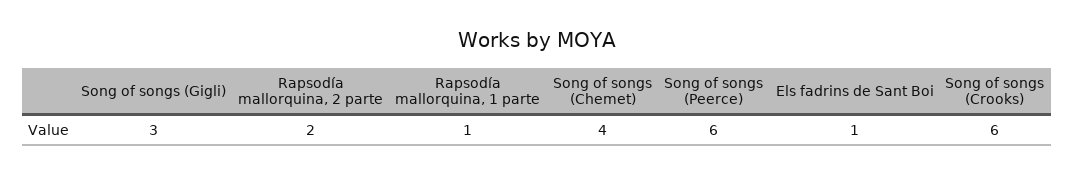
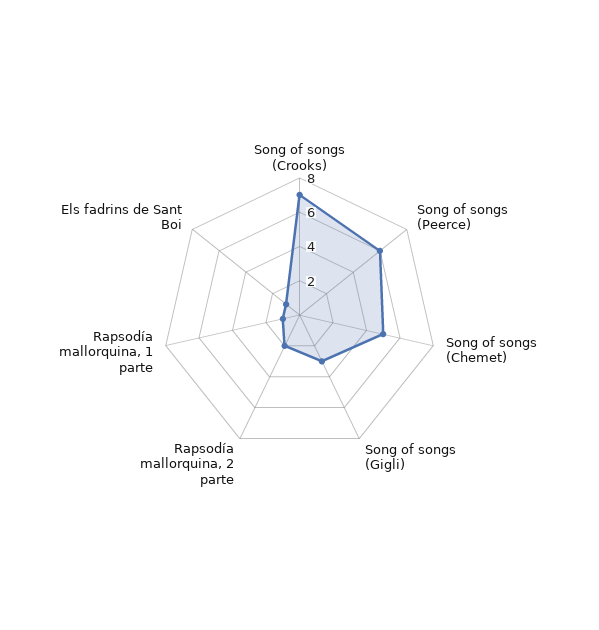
  {
    "Song of songs (Gigli)": 3,
    "Rapsodía mallorquina, 2 parte": 2,
    "Rapsodía mallorquina, 1 parte": 1,
-   "Song of songs (Chemet)": 4,
+   "Song of songs (Chemet)": 5,
    "Song of songs (Peerce)": 6,
    "Els fadrins de Sant Boi": 1,
-   "Song of songs (Crooks)": 6
+   "Song of songs (Crooks)": 7
  }

